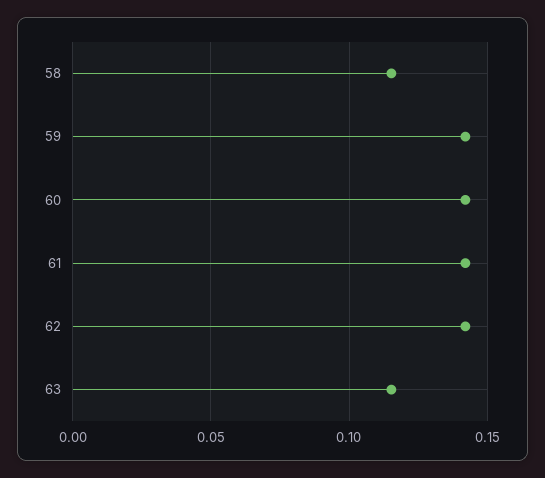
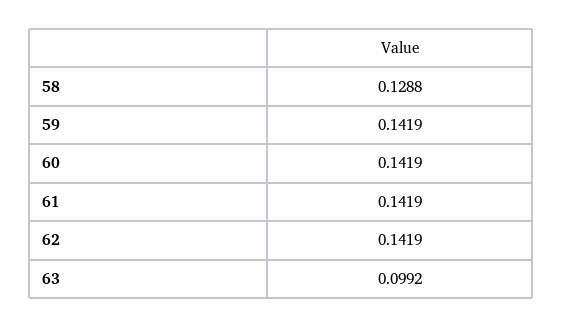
  {
-   "58": 0.115,
+   "58": 0.1288,
    "59": 0.1419,
    "60": 0.1419,
    "61": 0.1419,
    "62": 0.1419,
-   "63": 0.115
+   "63": 0.0992
  }

